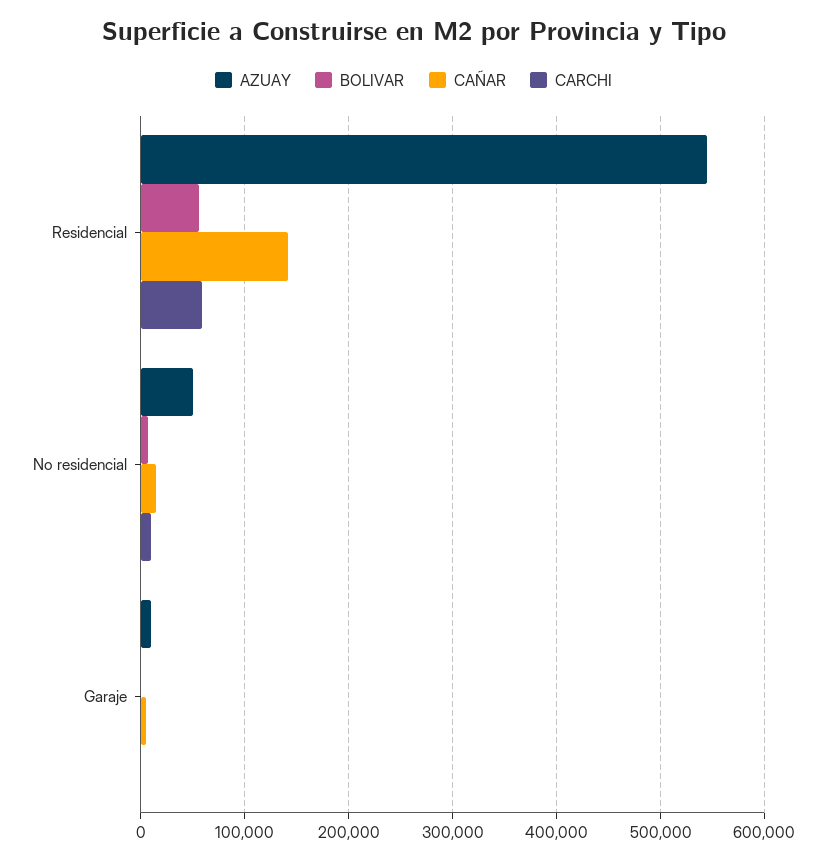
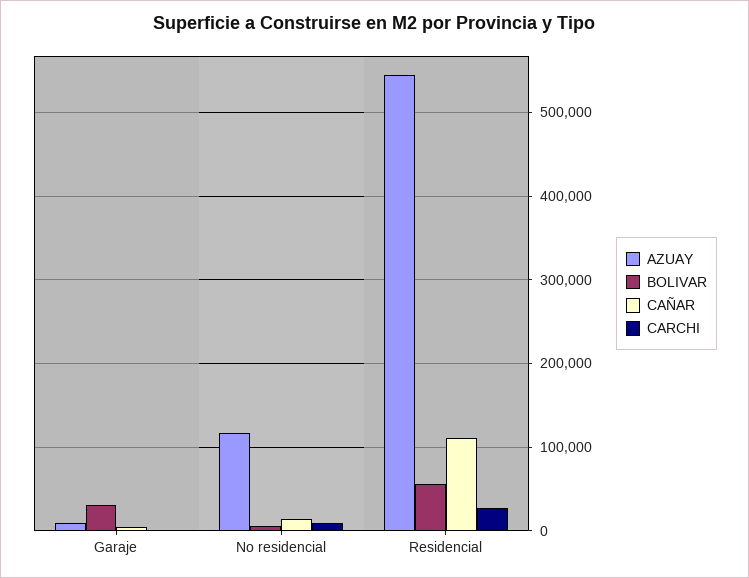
  {
    "AZUAY": {
      "Residencial": 550000,
-     "No residencial": 50000,
+     "No residencial": 120000,
      "Garaje": 10000
    },
    "BOLIVAR": {
      "Residencial": 60000,
      "No residencial": 10000,
-     "Garaje": 0
+     "Garaje": 30000
    },
    "CAÑAR": {
-     "Residencial": 140000,
+     "Residencial": 110000,
      "No residencial": 10000,
      "Garaje": 10000
    },
    "CARCHI": {
-     "Residencial": 60000,
+     "Residencial": 30000,
      "No residencial": 10000,
      "Garaje": 0
    }
  }

